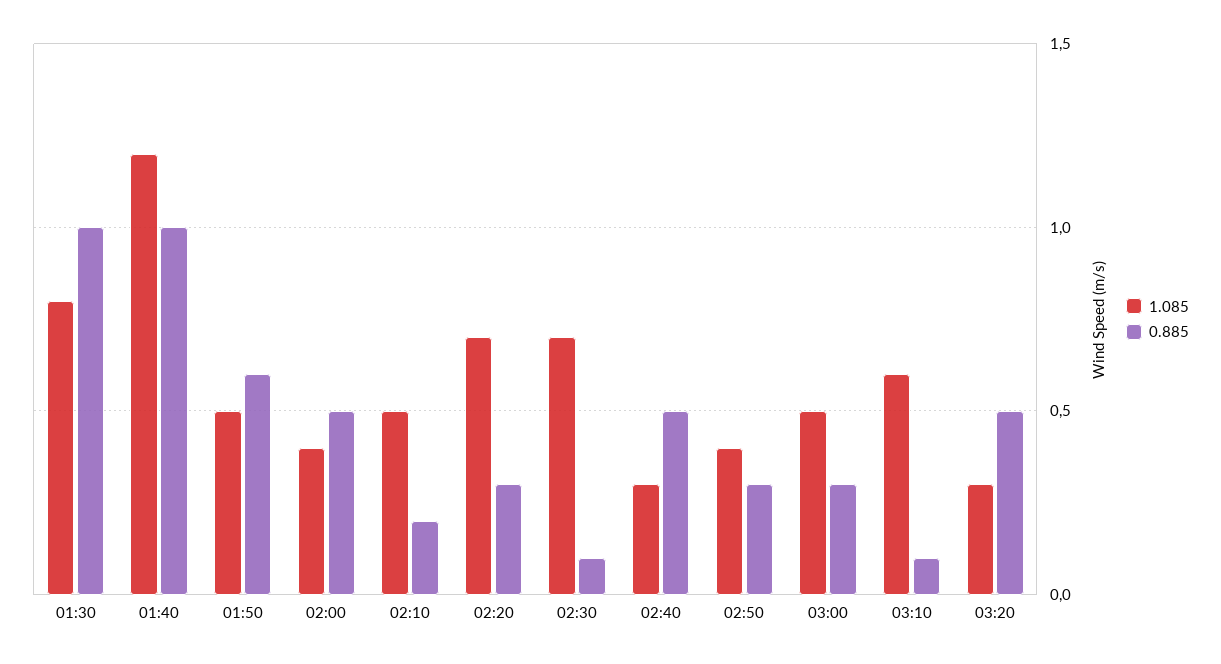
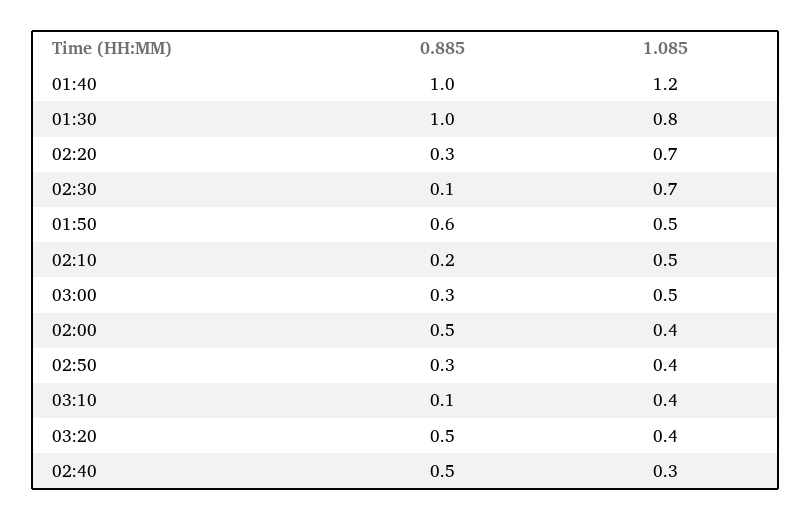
  {
    "1.085": {
      "01:30": 0.8,
      "01:40": 1.2,
      "01:50": 0.5,
      "02:00": 0.4,
      "02:10": 0.5,
      "02:20": 0.7,
      "02:30": 0.7,
      "02:40": 0.3,
      "02:50": 0.4,
      "03:00": 0.5,
-     "03:10": 0.6,
+     "03:10": 0.4,
-     "03:20": 0.3
+     "03:20": 0.4
    },
    "0.885": {
      "01:30": 1,
      "01:40": 1,
      "01:50": 0.6,
      "02:00": 0.5,
      "02:10": 0.2,
      "02:20": 0.3,
      "02:30": 0.1,
      "02:40": 0.5,
      "02:50": 0.3,
      "03:00": 0.3,
      "03:10": 0.1,
      "03:20": 0.5
    }
  }

